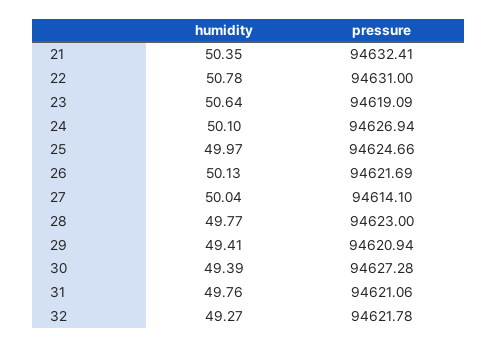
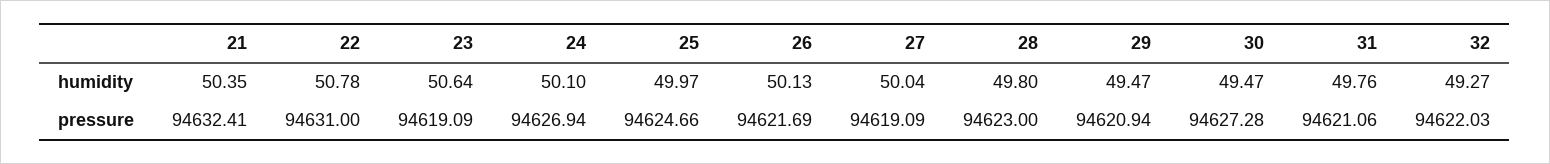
  {
    "humidity": {
      "21": 50.35,
      "22": 50.78,
      "23": 50.64,
      "24": 50.1,
      "25": 49.97,
      "26": 50.13,
      "27": 50.04,
-     "28": 49.77,
+     "28": 49.8,
-     "29": 49.41,
+     "29": 49.47,
-     "30": 49.39,
+     "30": 49.47,
      "31": 49.76,
      "32": 49.27
    },
    "pressure": {
      "21": 94632.41,
      "22": 94631,
      "23": 94619.09,
      "24": 94626.94,
      "25": 94624.66,
      "26": 94621.69,
-     "27": 94614.1,
+     "27": 94619.09,
      "28": 94623,
      "29": 94620.94,
      "30": 94627.28,
      "31": 94621.06,
-     "32": 94621.78
+     "32": 94622.03
    }
  }

